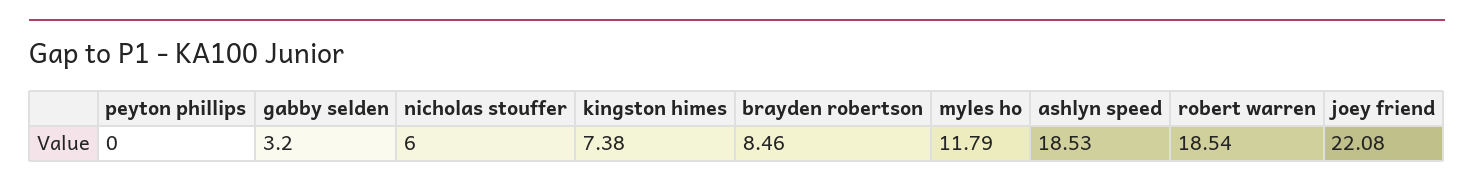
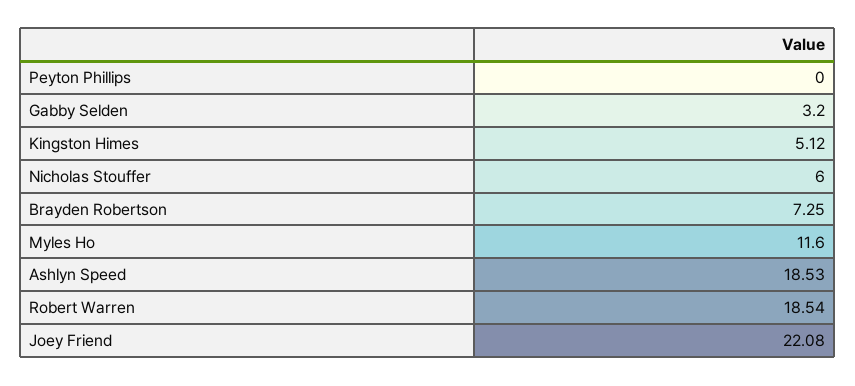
  {
    "peyton phillips": 0,
    "gabby selden": 3.2,
    "nicholas stouffer": 6,
-   "kingston himes": 7.38,
+   "kingston himes": 5.12,
-   "brayden robertson": 8.46,
+   "brayden robertson": 7.25,
-   "myles ho": 11.79,
+   "myles ho": 11.6,
    "ashlyn speed": 18.53,
    "robert warren": 18.54,
    "joey friend": 22.08
  }

